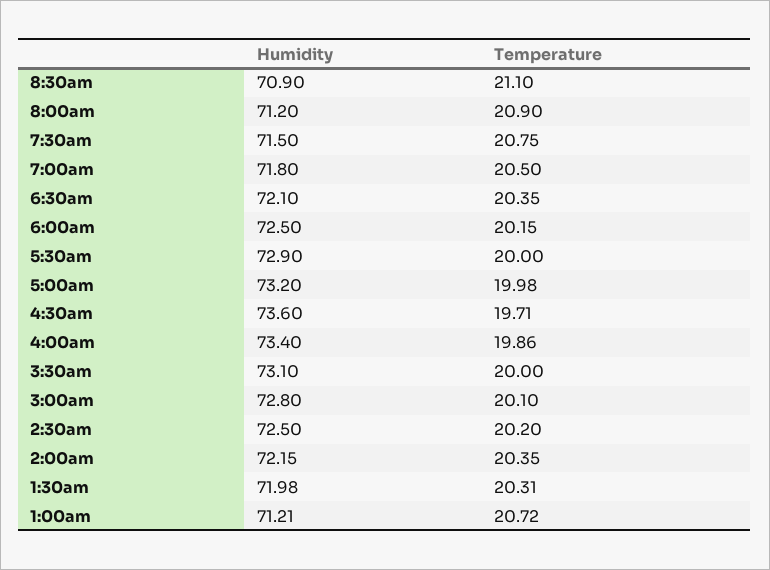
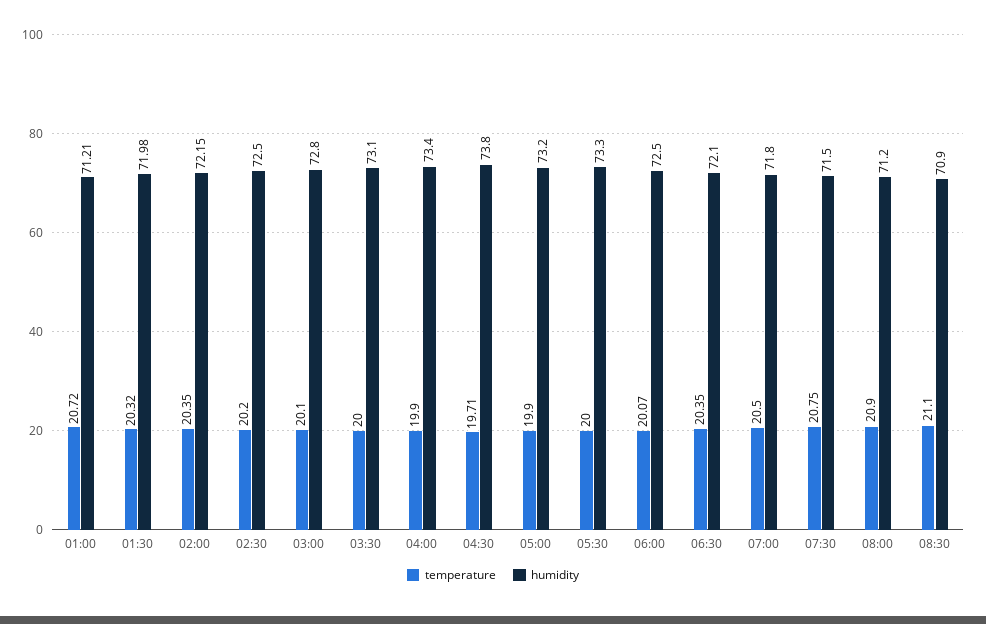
  {
    "Humidity": {
      "8:30am": 70.9,
      "8:00am": 71.2,
      "7:30am": 71.5,
      "7:00am": 71.8,
      "6:30am": 72.1,
      "6:00am": 72.5,
-     "5:30am": 72.9,
+     "5:30am": 73.3,
      "5:00am": 73.2,
-     "4:30am": 73.6,
+     "4:30am": 73.8,
      "4:00am": 73.4,
      "3:30am": 73.1,
      "3:00am": 72.8,
      "2:30am": 72.5,
      "2:00am": 72.15,
      "1:30am": 71.98,
      "1:00am": 71.21
    },
    "Temperature": {
      "8:30am": 21.1,
      "8:00am": 20.9,
      "7:30am": 20.75,
      "7:00am": 20.5,
      "6:30am": 20.35,
-     "6:00am": 20.15,
+     "6:00am": 20.07,
      "5:30am": 20,
-     "5:00am": 19.98,
+     "5:00am": 19.9,
      "4:30am": 19.71,
-     "4:00am": 19.86,
+     "4:00am": 19.9,
      "3:30am": 20,
      "3:00am": 20.1,
      "2:30am": 20.2,
      "2:00am": 20.35,
-     "1:30am": 20.31,
+     "1:30am": 20.32,
      "1:00am": 20.72
    }
  }

